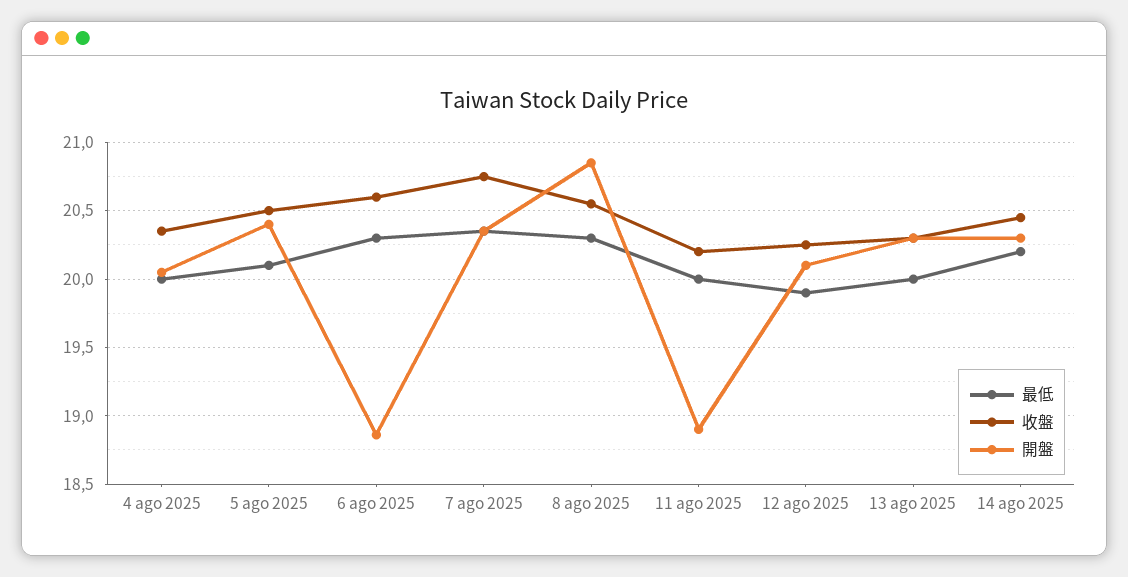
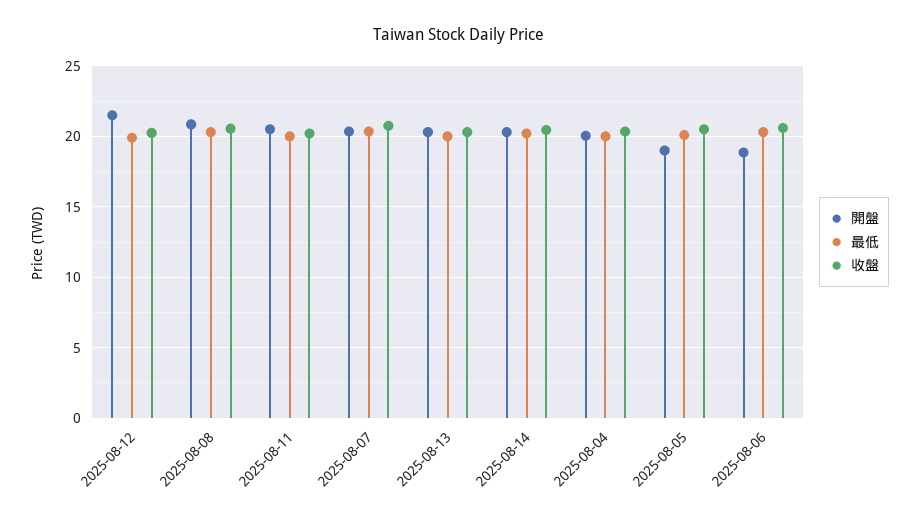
  {
    "最低": {
      "4 ago 2025": 20,
      "5 ago 2025": 20.1,
      "6 ago 2025": 20.3,
      "7 ago 2025": 20.35,
      "8 ago 2025": 20.3,
      "11 ago 2025": 20,
      "12 ago 2025": 19.9,
      "13 ago 2025": 20,
      "14 ago 2025": 20.2
    },
    "收盤": {
      "4 ago 2025": 20.35,
      "5 ago 2025": 20.5,
      "6 ago 2025": 20.6,
      "7 ago 2025": 20.75,
      "8 ago 2025": 20.55,
      "11 ago 2025": 20.2,
      "12 ago 2025": 20.25,
      "13 ago 2025": 20.3,
      "14 ago 2025": 20.45
    },
    "開盤": {
      "4 ago 2025": 20.05,
-     "5 ago 2025": 20.4,
+     "5 ago 2025": 19,
      "6 ago 2025": 18.85,
      "7 ago 2025": 20.35,
      "8 ago 2025": 20.85,
-     "11 ago 2025": 18.9,
+     "11 ago 2025": 20.5,
-     "12 ago 2025": 20.1,
+     "12 ago 2025": 21.5,
      "13 ago 2025": 20.3,
      "14 ago 2025": 20.3
    }
  }

